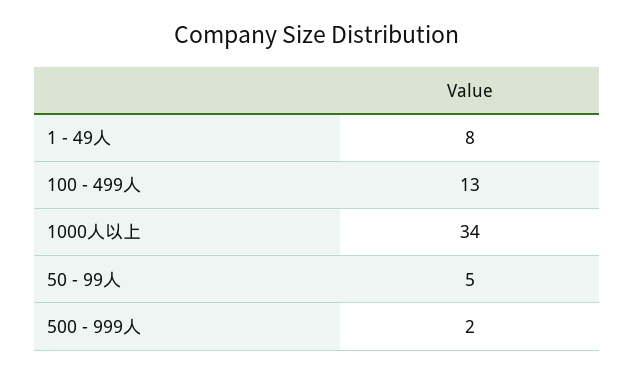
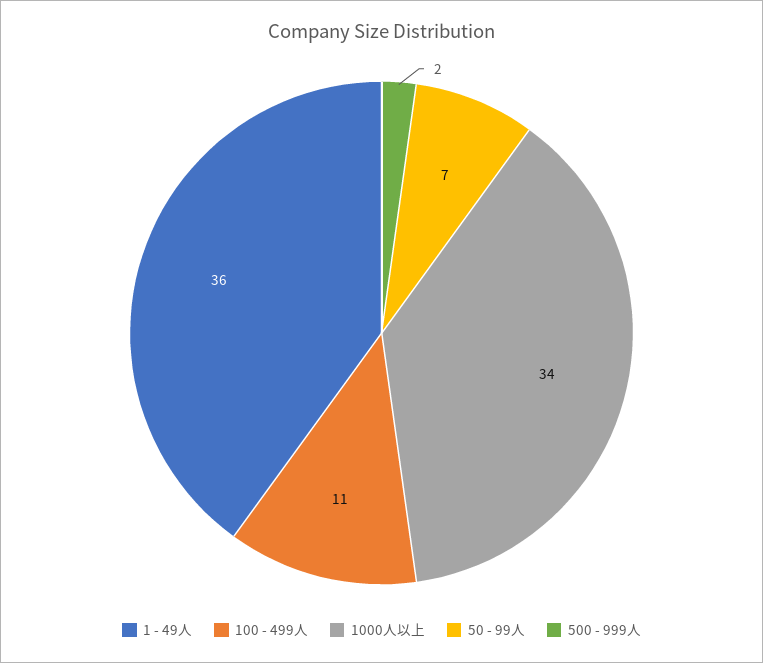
  {
-   "1 - 49人": 8,
+   "1 - 49人": 36,
-   "100 - 499人": 13,
+   "100 - 499人": 11,
    "1000人以上": 34,
-   "50 - 99人": 5,
+   "50 - 99人": 7,
    "500 - 999人": 2
  }

